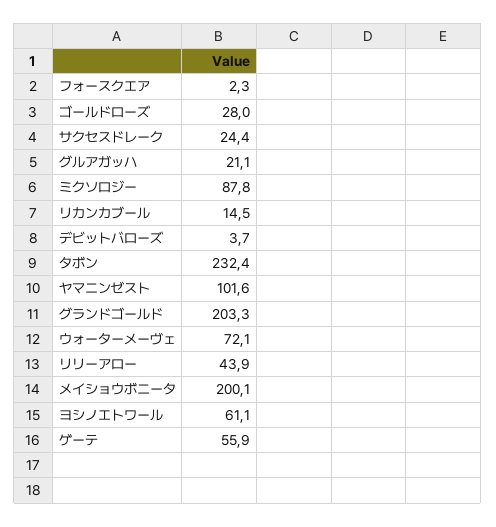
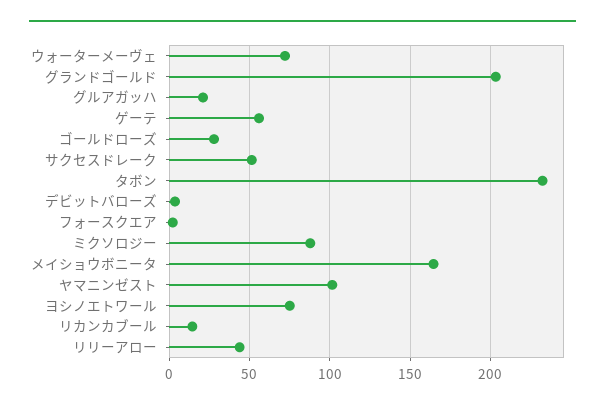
  {
    "フォースクエア": 2.3,
    "ゴールドローズ": 28,
-   "サクセスドレーク": 24.4,
+   "サクセスドレーク": 50,
    "グルアガッハ": 21.1,
    "ミクソロジー": 87.8,
    "リカンカブール": 14.5,
    "デビットバローズ": 3.7,
    "タボン": 232.4,
    "ヤマニンゼスト": 101.6,
    "グランドゴールド": 203.3,
    "ウォーターメーヴェ": 72.1,
    "リリーアロー": 43.9,
-   "メイショウボニータ": 200.1,
+   "メイショウボニータ": 165,
-   "ヨシノエトワール": 61.1,
+   "ヨシノエトワール": 75,
    "ゲーテ": 55.9
  }

